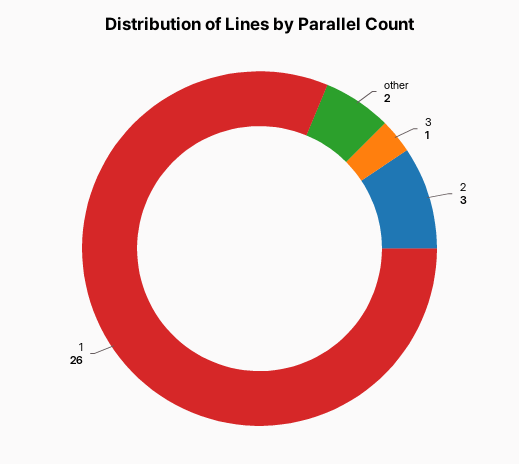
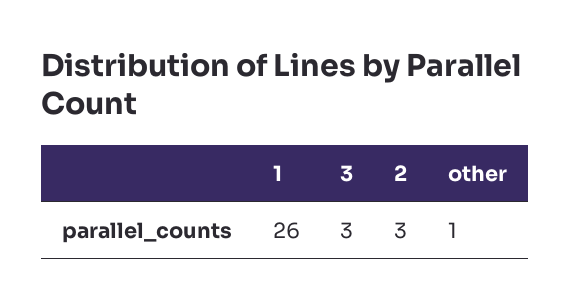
  {
-   "other": 2,
+   "other": 1,
-   "3": 1,
+   "3": 3,
    "2": 3,
    "1": 26
  }

